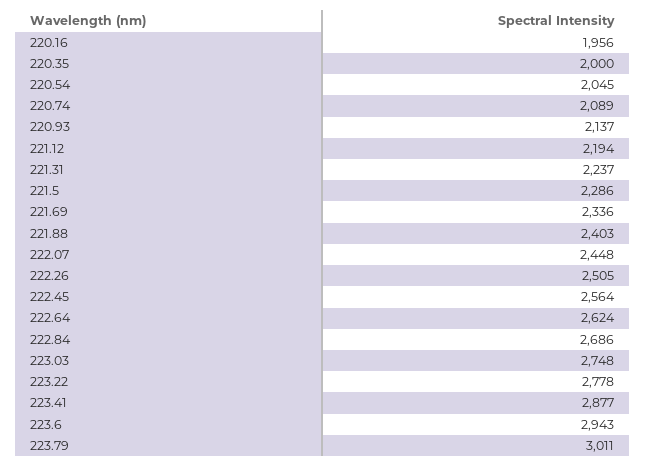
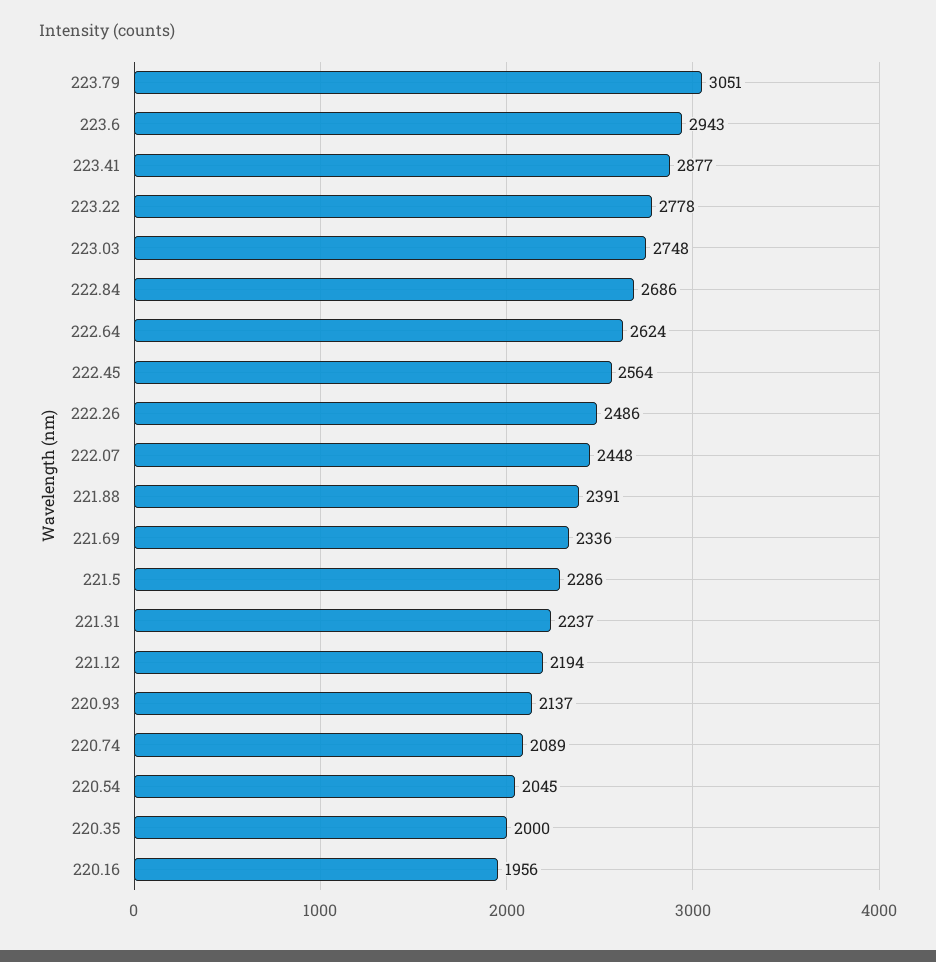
  {
    "220.16": 1956,
    "220.35": 2000,
    "220.54": 2045,
    "220.74": 2089,
    "220.93": 2137,
    "221.12": 2194,
    "221.31": 2237,
    "221.5": 2286,
    "221.69": 2336,
-   "221.88": 2403,
+   "221.88": 2391,
    "222.07": 2448,
-   "222.26": 2505,
+   "222.26": 2486,
    "222.45": 2564,
    "222.64": 2624,
    "222.84": 2686,
    "223.03": 2748,
    "223.22": 2778,
    "223.41": 2877,
    "223.6": 2943,
-   "223.79": 3011
+   "223.79": 3051
  }

